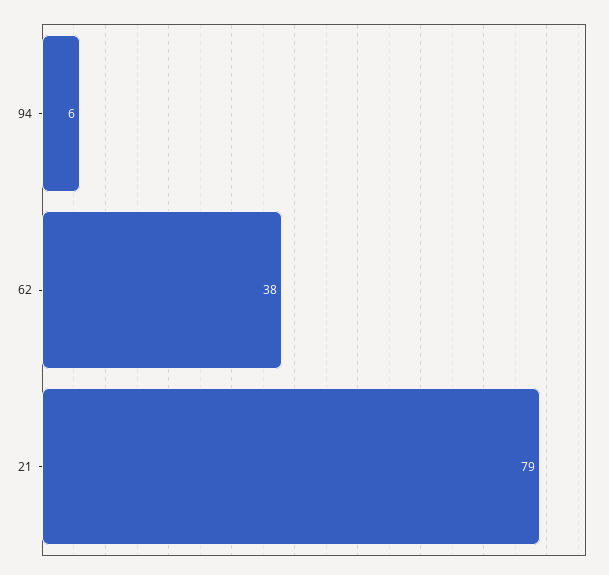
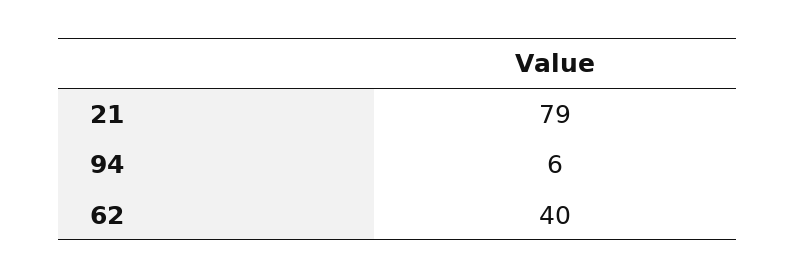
  {
    "94": 6,
-   "62": 38,
+   "62": 40,
    "21": 79
  }

